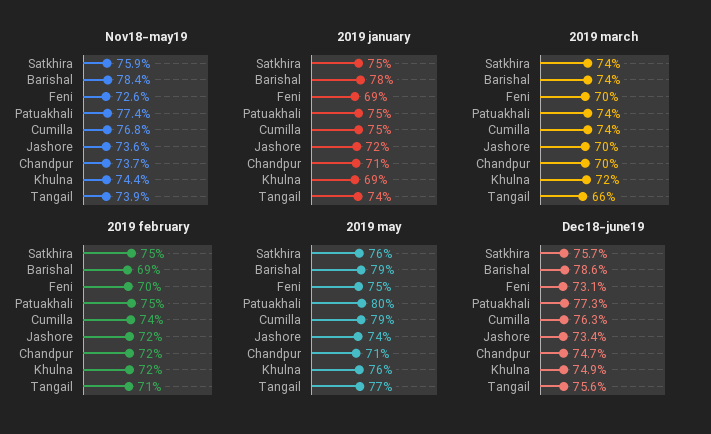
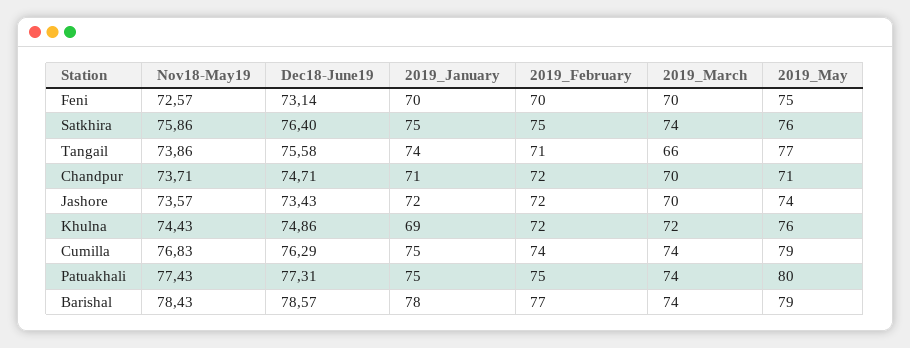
  {
    "Nov18-may19": {
      "Satkhira": 75.86,
      "Barishal": 78.43,
      "Feni": 72.57,
      "Patuakhali": 77.43,
      "Cumilla": 76.83,
      "Jashore": 73.57,
      "Chandpur": 73.71,
      "Khulna": 74.43,
      "Tangail": 73.86
    },
    "2019 january": {
      "Satkhira": 75,
      "Barishal": 78,
-     "Feni": 69,
+     "Feni": 70,
      "Patuakhali": 75,
      "Cumilla": 75,
      "Jashore": 72,
      "Chandpur": 71,
      "Khulna": 69,
      "Tangail": 74
    },
    "2019 march": {
      "Satkhira": 74,
      "Barishal": 74,
      "Feni": 70,
      "Patuakhali": 74,
      "Cumilla": 74,
      "Jashore": 70,
      "Chandpur": 70,
      "Khulna": 72,
      "Tangail": 66
    },
    "2019 february": {
      "Satkhira": 75,
-     "Barishal": 69,
+     "Barishal": 77,
      "Feni": 70,
      "Patuakhali": 75,
      "Cumilla": 74,
      "Jashore": 72,
      "Chandpur": 72,
      "Khulna": 72,
      "Tangail": 71
    },
    "2019 may": {
      "Satkhira": 76,
      "Barishal": 79,
      "Feni": 75,
      "Patuakhali": 80,
      "Cumilla": 79,
      "Jashore": 74,
      "Chandpur": 71,
      "Khulna": 76,
      "Tangail": 77
    },
    "Dec18-june19": {
-     "Satkhira": 75.7,
+     "Satkhira": 76.4,
      "Barishal": 78.57,
      "Feni": 73.14,
      "Patuakhali": 77.31,
      "Cumilla": 76.29,
      "Jashore": 73.43,
      "Chandpur": 74.71,
      "Khulna": 74.86,
      "Tangail": 75.58
    }
  }

